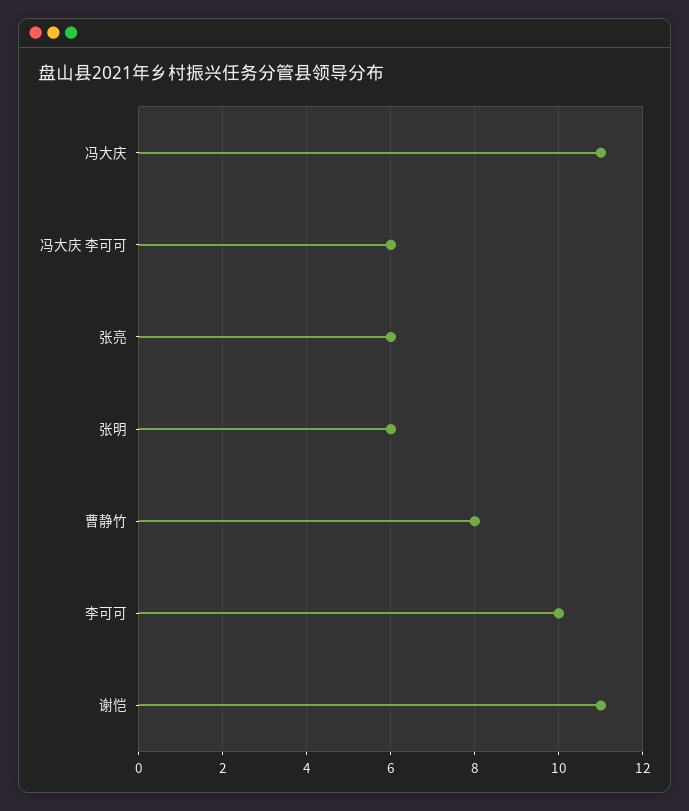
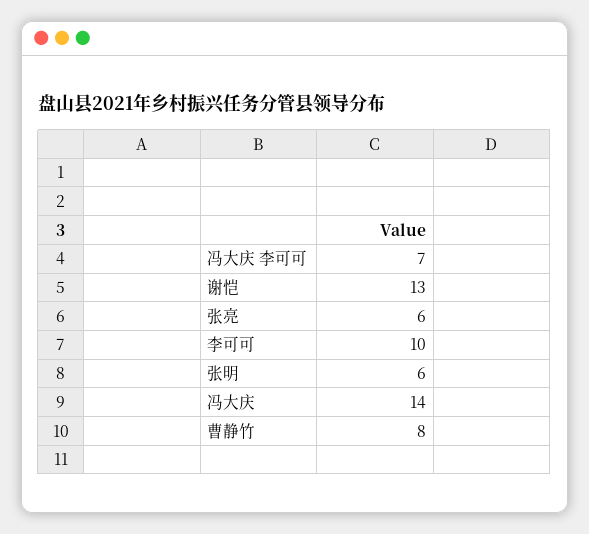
  {
-   "冯大庆": 11,
+   "冯大庆": 14,
-   "冯大庆 李可可": 6,
+   "冯大庆 李可可": 7,
    "张亮": 6,
    "张明": 6,
    "曹静竹": 8,
    "李可可": 10,
-   "谢恺": 11
+   "谢恺": 13
  }

